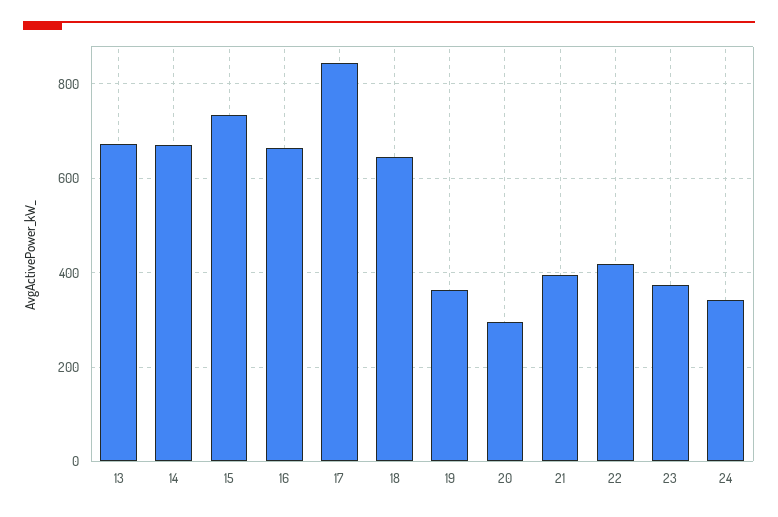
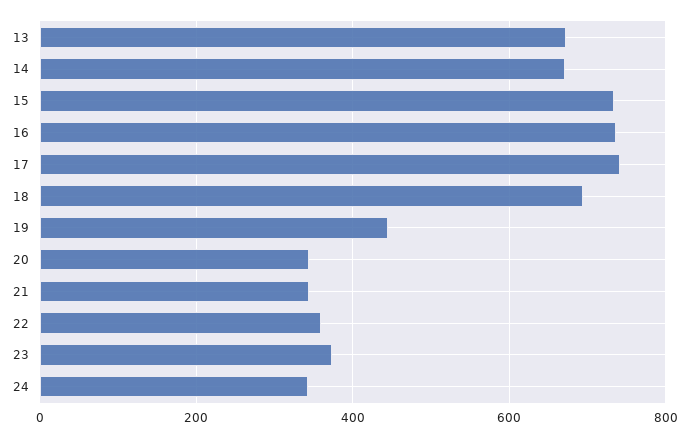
  {
    "13": 680,
    "14": 680,
    "15": 740,
-   "16": 660,
+   "16": 740,
-   "17": 840,
+   "17": 740,
-   "18": 640,
+   "18": 700,
-   "19": 360,
+   "19": 440,
-   "20": 300,
+   "20": 340,
-   "21": 400,
+   "21": 340,
-   "22": 420,
+   "22": 360,
    "23": 380,
    "24": 340
  }

